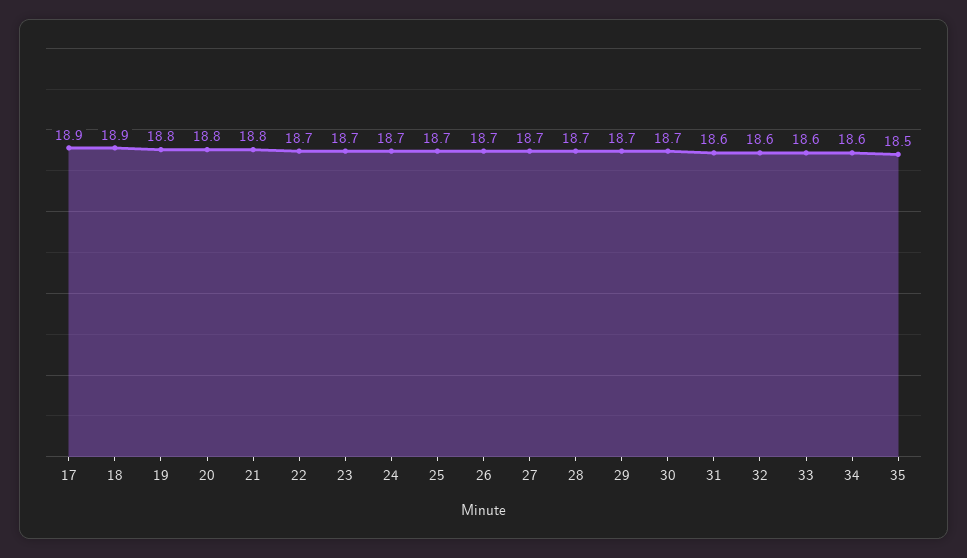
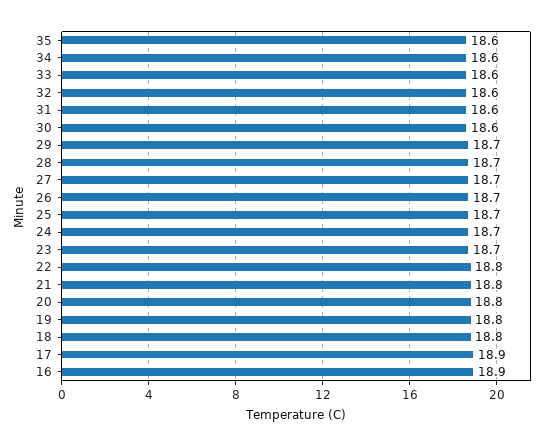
  {
    "17": 18.9,
-   "18": 18.9,
+   "18": 18.8,
    "19": 18.8,
    "20": 18.8,
    "21": 18.8,
-   "22": 18.7,
+   "22": 18.8,
    "23": 18.7,
    "24": 18.7,
    "25": 18.7,
    "26": 18.7,
    "27": 18.7,
    "28": 18.7,
    "29": 18.7,
-   "30": 18.7,
+   "30": 18.6,
    "31": 18.6,
    "32": 18.6,
    "33": 18.6,
    "34": 18.6,
-   "35": 18.5
+   "35": 18.6,
+   "16": 18.9
  }

